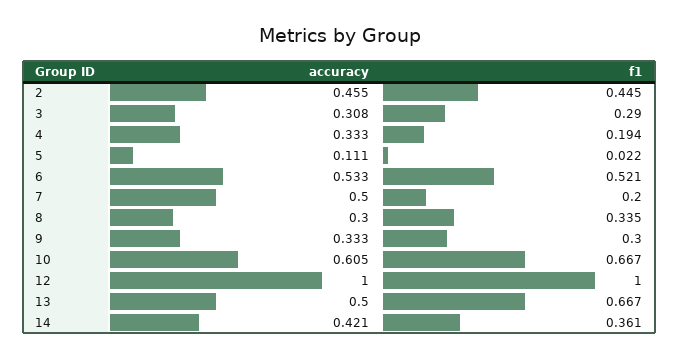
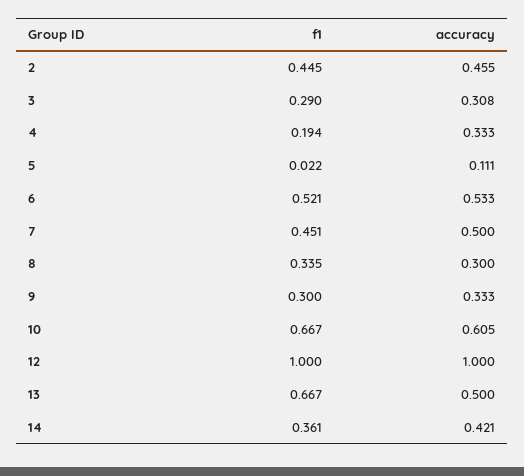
  {
    "accuracy": {
      "2": 0.455,
      "3": 0.308,
      "4": 0.333,
      "5": 0.111,
      "6": 0.533,
      "7": 0.5,
      "8": 0.3,
      "9": 0.333,
      "10": 0.605,
      "12": 1,
      "13": 0.5,
      "14": 0.421
    },
    "f1": {
      "2": 0.445,
      "3": 0.29,
      "4": 0.194,
      "5": 0.022,
      "6": 0.521,
-     "7": 0.2,
+     "7": 0.451,
      "8": 0.335,
      "9": 0.3,
      "10": 0.667,
      "12": 1,
      "13": 0.667,
      "14": 0.361
    }
  }

